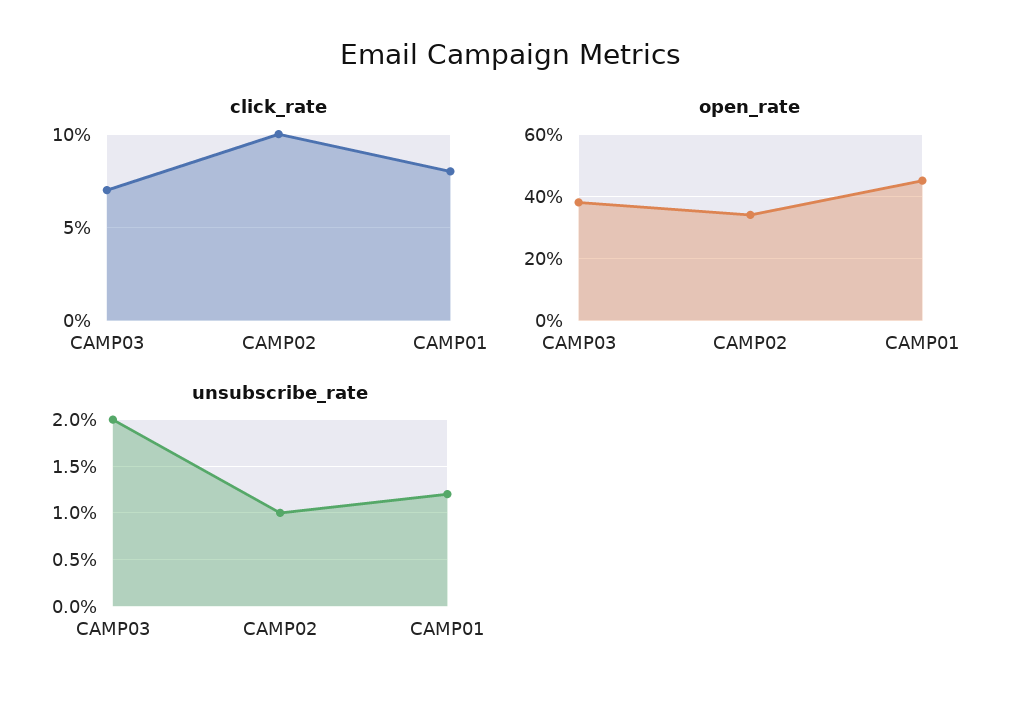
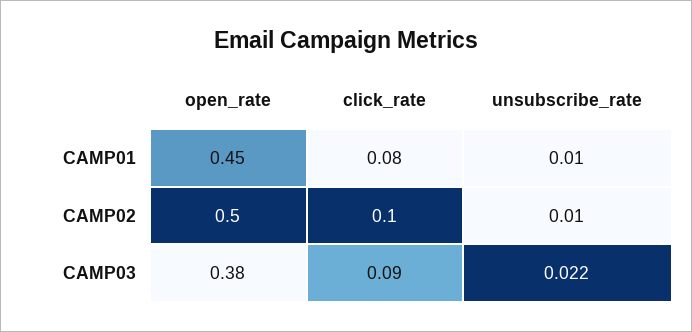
  {
    "click_rate": {
-     "CAMP03": 0.07,
+     "CAMP03": 0.09,
      "CAMP02": 0.1,
      "CAMP01": 0.08
    },
    "open_rate": {
      "CAMP03": 0.38,
-     "CAMP02": 0.35,
+     "CAMP02": 0.5,
      "CAMP01": 0.45
    },
    "unsubscribe_rate": {
-     "CAMP03": 0.02,
+     "CAMP03": 0.022,
      "CAMP02": 0.01,
-     "CAMP01": 0.012
+     "CAMP01": 0.01
    }
  }

